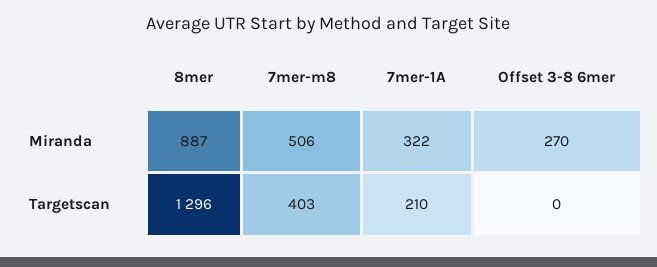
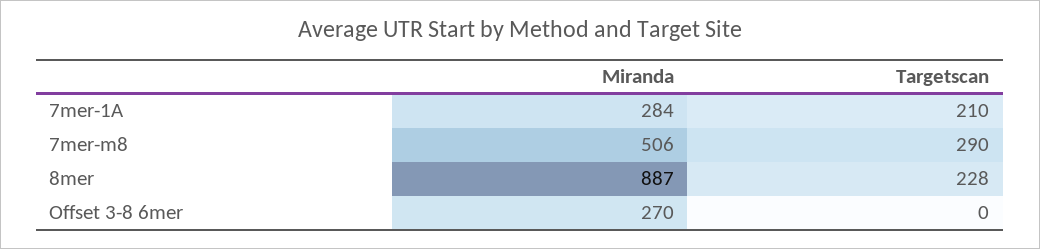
  {
    "8mer": {
      "Miranda": 887,
-     "Targetscan": 1296
+     "Targetscan": 228
    },
    "7mer-m8": {
      "Miranda": 506,
-     "Targetscan": 403
+     "Targetscan": 290
    },
    "7mer-1A": {
-     "Miranda": 322,
+     "Miranda": 284,
      "Targetscan": 210
    },
    "Offset 3-8 6mer": {
      "Miranda": 270,
      "Targetscan": 0
    }
  }

